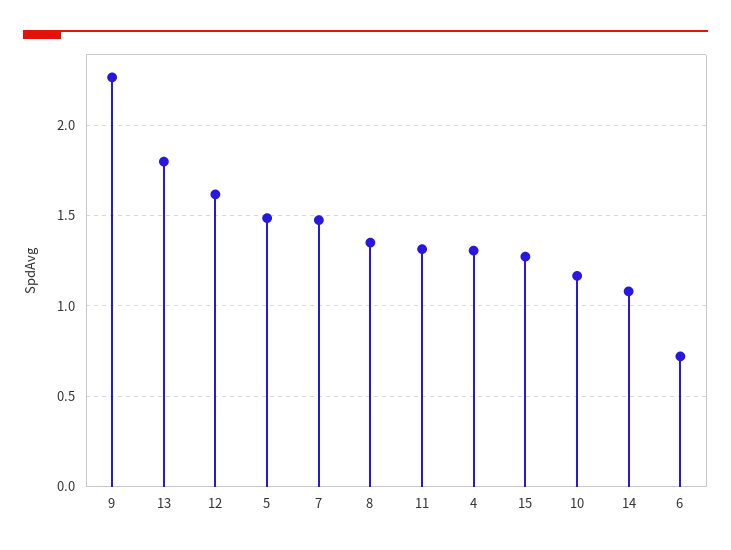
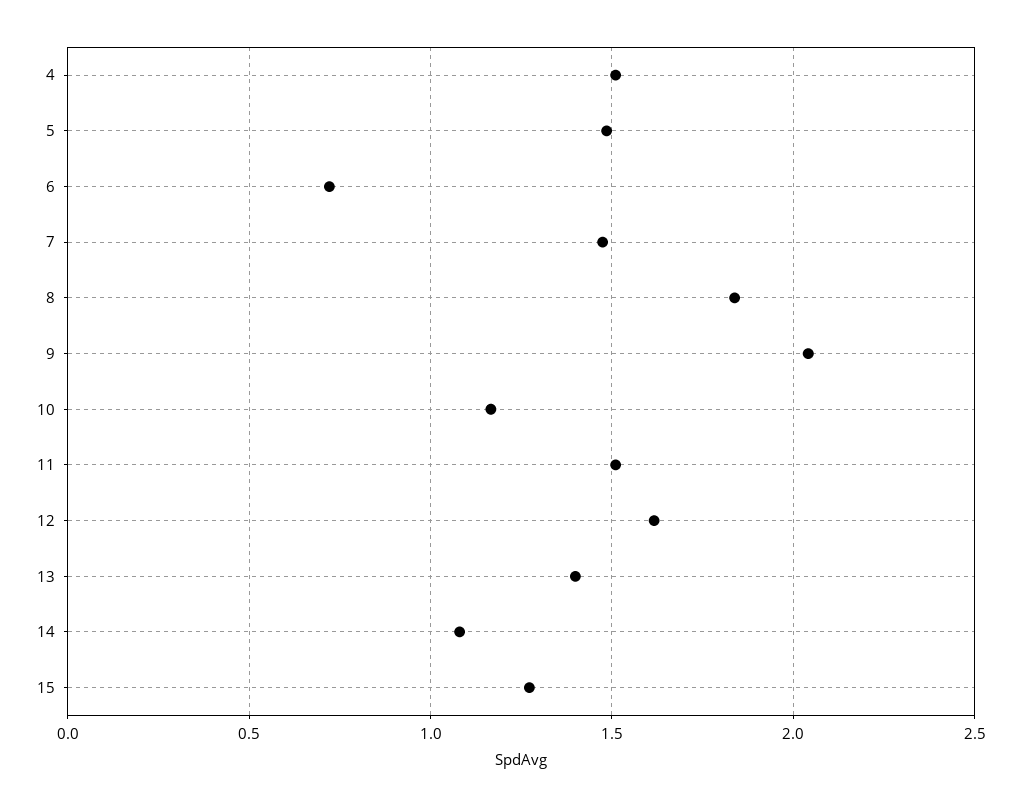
  {
-   "9": 2.25,
+   "9": 2.05,
-   "13": 1.8,
+   "13": 1.4,
    "12": 1.6,
    "5": 1.5,
    "7": 1.45,
-   "8": 1.35,
+   "8": 1.85,
-   "11": 1.3,
+   "11": 1.5,
-   "4": 1.3,
+   "4": 1.5,
    "15": 1.25,
    "10": 1.15,
    "14": 1.1,
    "6": 0.7
  }

